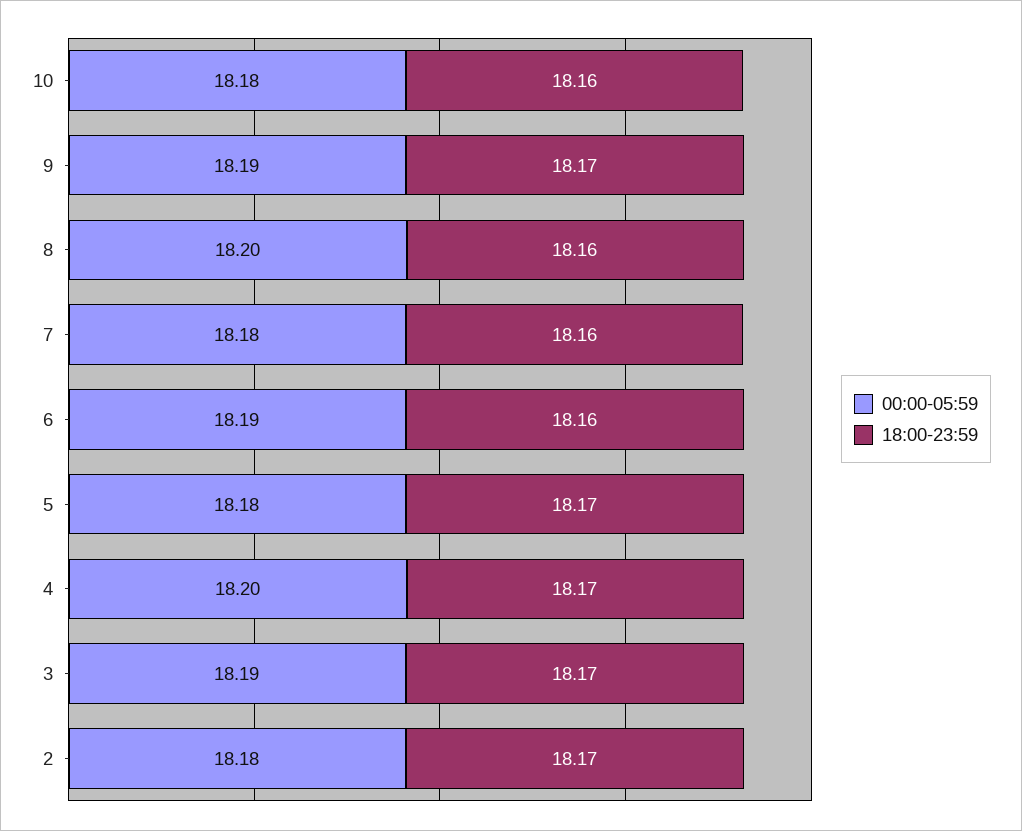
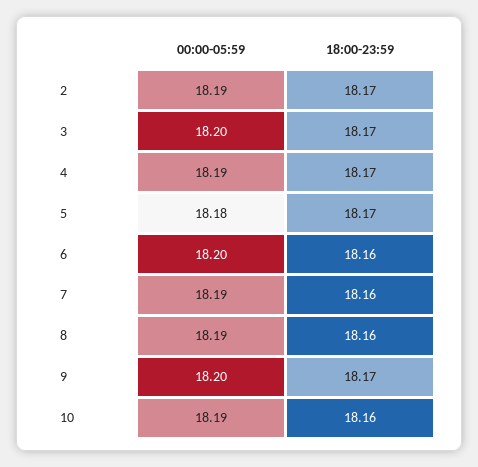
  {
    "00:00-05:59": {
-     "10": 18.18,
+     "10": 18.19,
-     "9": 18.19,
+     "9": 18.2,
-     "8": 18.2,
+     "8": 18.19,
-     "7": 18.18,
+     "7": 18.19,
-     "6": 18.19,
+     "6": 18.2,
      "5": 18.18,
-     "4": 18.2,
+     "4": 18.19,
-     "3": 18.19,
+     "3": 18.2,
-     "2": 18.18
+     "2": 18.19
    },
    "18:00-23:59": {
      "10": 18.16,
      "9": 18.17,
      "8": 18.16,
      "7": 18.16,
      "6": 18.16,
      "5": 18.17,
      "4": 18.17,
      "3": 18.17,
      "2": 18.17
    }
  }

